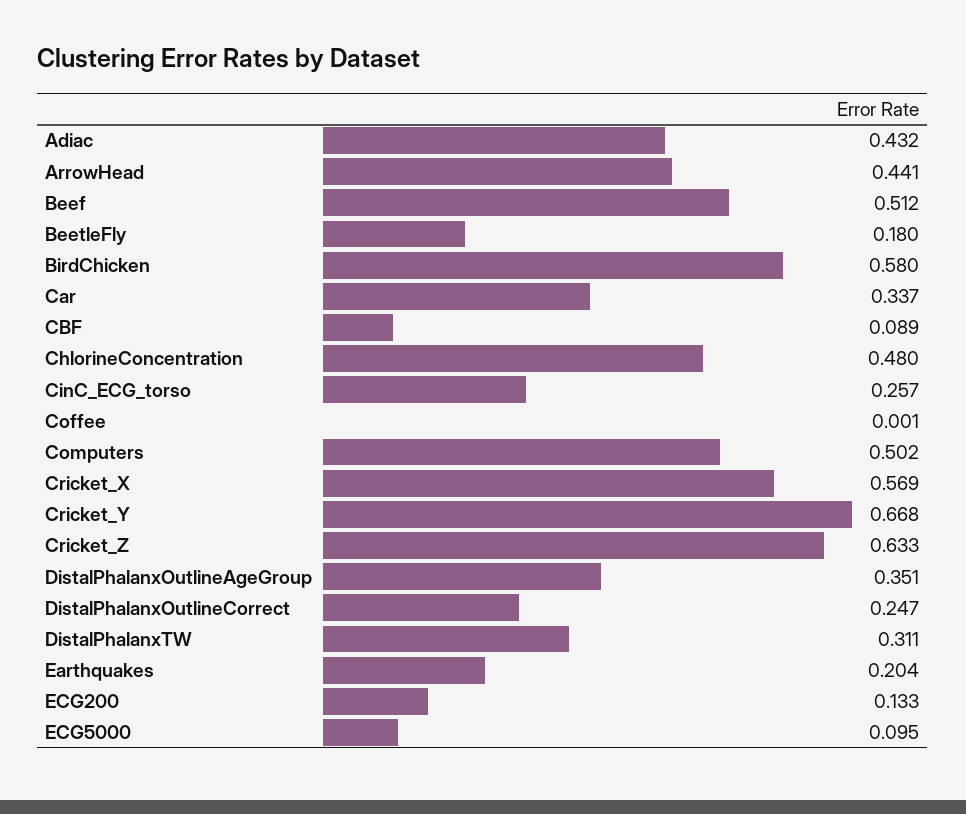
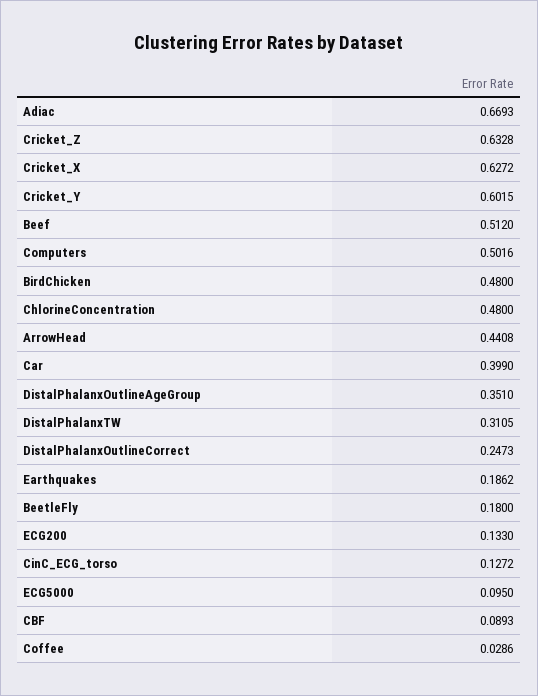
  {
-   "Adiac": 0.432,
+   "Adiac": 0.6693,
    "ArrowHead": 0.4408,
    "Beef": 0.512,
    "BeetleFly": 0.18,
-   "BirdChicken": 0.58,
+   "BirdChicken": 0.48,
-   "Car": 0.337,
+   "Car": 0.399,
    "CBF": 0.0893,
    "ChlorineConcentration": 0.48,
-   "CinC_ECG_torso": 0.257,
+   "CinC_ECG_torso": 0.1272,
-   "Coffee": 0.001,
+   "Coffee": 0.0286,
    "Computers": 0.5016,
-   "Cricket_X": 0.569,
+   "Cricket_X": 0.6272,
-   "Cricket_Y": 0.668,
+   "Cricket_Y": 0.6015,
    "Cricket_Z": 0.6328,
    "DistalPhalanxOutlineAgeGroup": 0.351,
    "DistalPhalanxOutlineCorrect": 0.2473,
    "DistalPhalanxTW": 0.3105,
-   "Earthquakes": 0.204,
+   "Earthquakes": 0.1862,
    "ECG200": 0.133,
    "ECG5000": 0.095
  }

